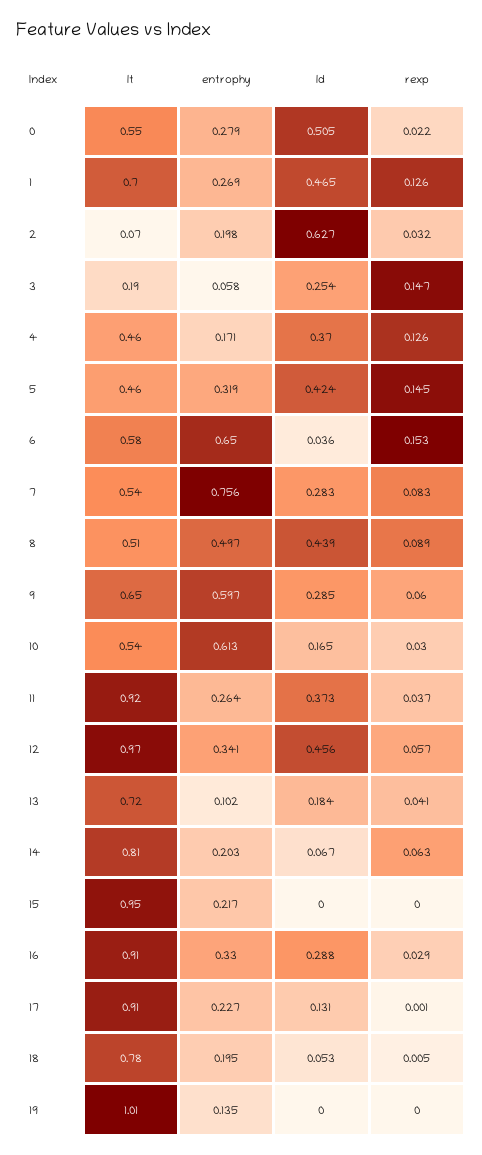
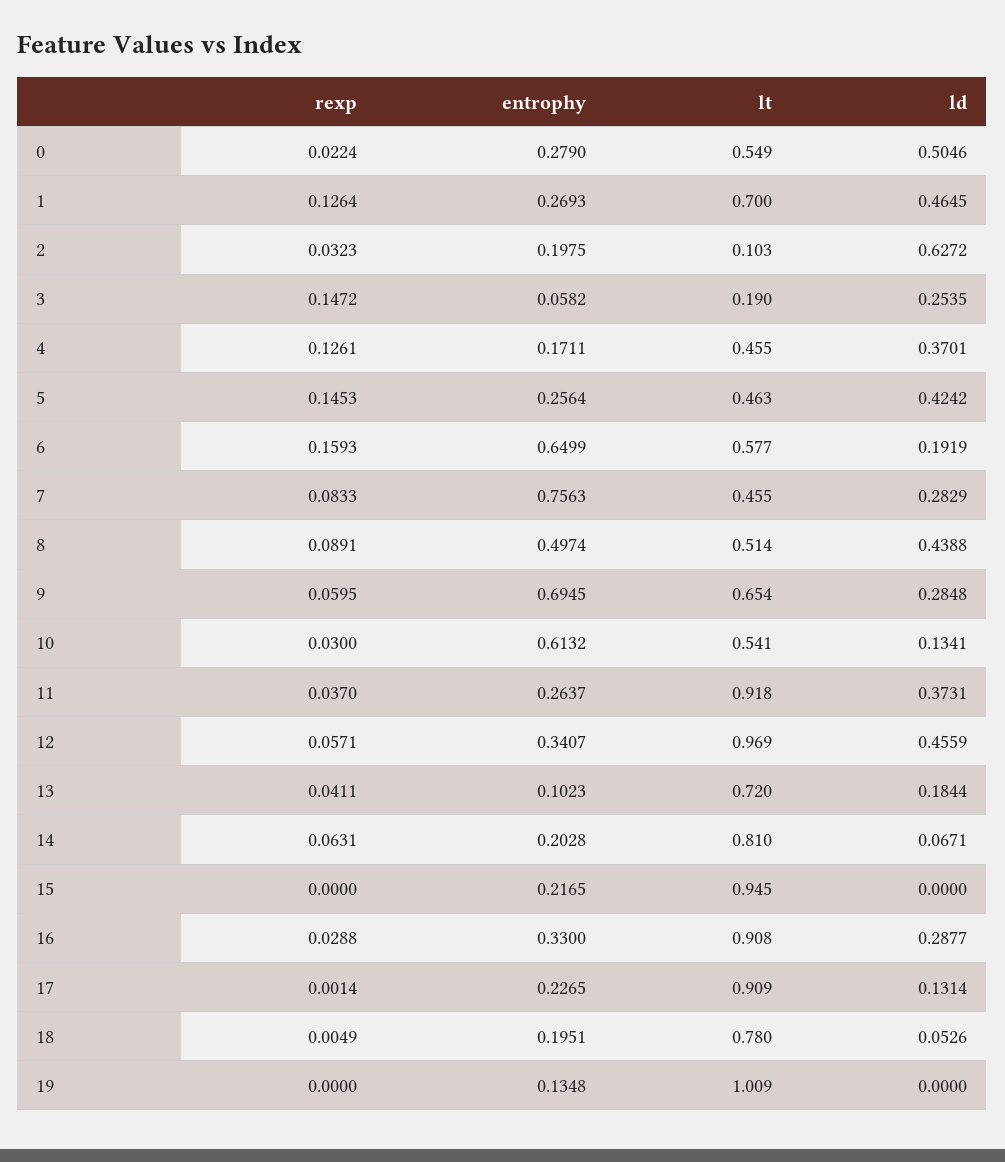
  {
    "lt": {
      "0": 0.549,
      "1": 0.7,
-     "2": 0.07,
+     "2": 0.103,
      "3": 0.19,
      "4": 0.455,
      "5": 0.463,
      "6": 0.577,
-     "7": 0.54,
+     "7": 0.455,
      "8": 0.514,
      "9": 0.654,
      "10": 0.541,
      "11": 0.918,
      "12": 0.969,
      "13": 0.72,
      "14": 0.81,
      "15": 0.945,
      "16": 0.908,
      "17": 0.909,
      "18": 0.78,
      "19": 1.009
    },
    "entrophy": {
      "0": 0.279,
      "1": 0.2693,
      "2": 0.1975,
      "3": 0.0582,
      "4": 0.1711,
-     "5": 0.319,
+     "5": 0.2564,
      "6": 0.6499,
      "7": 0.7563,
      "8": 0.4974,
-     "9": 0.597,
+     "9": 0.6945,
      "10": 0.6132,
      "11": 0.2637,
      "12": 0.3407,
      "13": 0.1023,
      "14": 0.2028,
      "15": 0.2165,
      "16": 0.33,
      "17": 0.2265,
      "18": 0.1951,
      "19": 0.1348
    },
    "ld": {
      "0": 0.5046,
      "1": 0.4645,
      "2": 0.6272,
      "3": 0.2535,
      "4": 0.3701,
      "5": 0.4242,
-     "6": 0.036,
+     "6": 0.1919,
      "7": 0.2829,
      "8": 0.4388,
      "9": 0.2848,
-     "10": 0.165,
+     "10": 0.1341,
      "11": 0.3731,
      "12": 0.4559,
      "13": 0.1844,
      "14": 0.0671,
      "15": 0,
      "16": 0.2877,
      "17": 0.1314,
      "18": 0.0526,
      "19": 0
    },
    "rexp": {
      "0": 0.0224,
      "1": 0.1264,
      "2": 0.0323,
      "3": 0.1472,
      "4": 0.1261,
      "5": 0.1453,
-     "6": 0.153,
+     "6": 0.1593,
      "7": 0.0833,
      "8": 0.0891,
      "9": 0.0595,
      "10": 0.03,
      "11": 0.037,
      "12": 0.0571,
      "13": 0.0411,
      "14": 0.0631,
      "15": 0,
      "16": 0.0288,
      "17": 0.0014,
      "18": 0.0049,
      "19": 0
    }
  }

